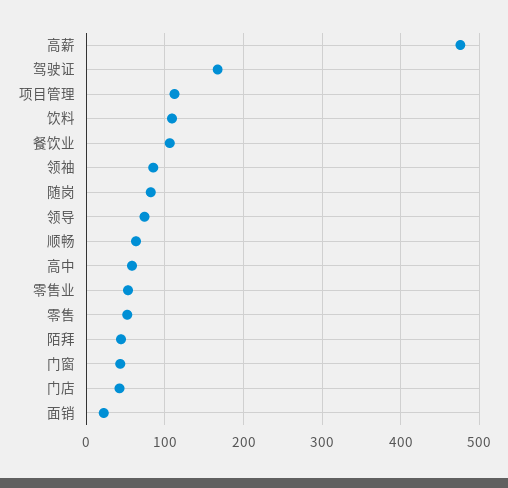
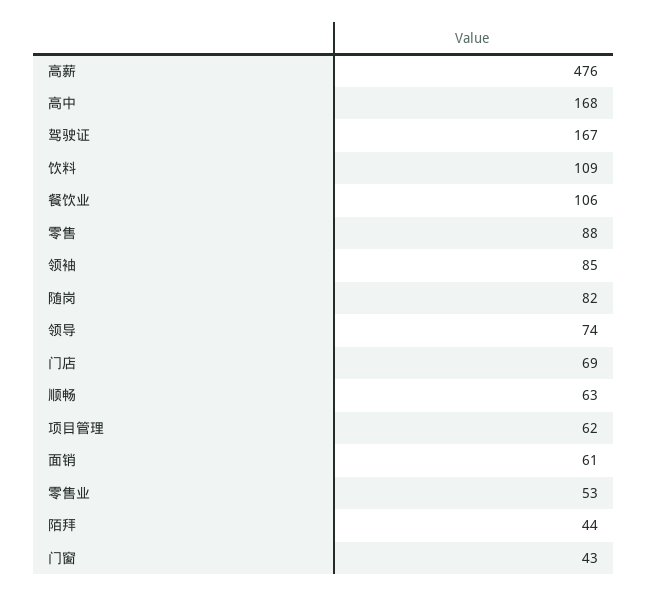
  {
    "高薪": 476,
    "驾驶证": 167,
-   "项目管理": 110,
+   "项目管理": 62,
    "饮料": 109,
    "餐饮业": 106,
    "领袖": 85,
    "随岗": 82,
    "领导": 74,
    "顺畅": 63,
-   "高中": 60,
+   "高中": 168,
    "零售业": 53,
-   "零售": 50,
+   "零售": 88,
    "陌拜": 44,
    "门窗": 43,
-   "门店": 40,
+   "门店": 69,
-   "面销": 20
+   "面销": 61
  }

